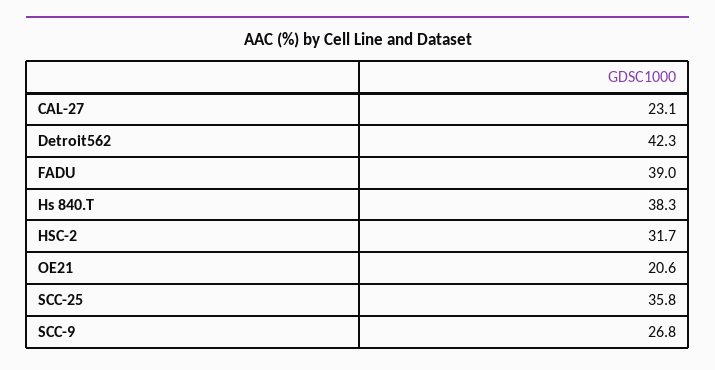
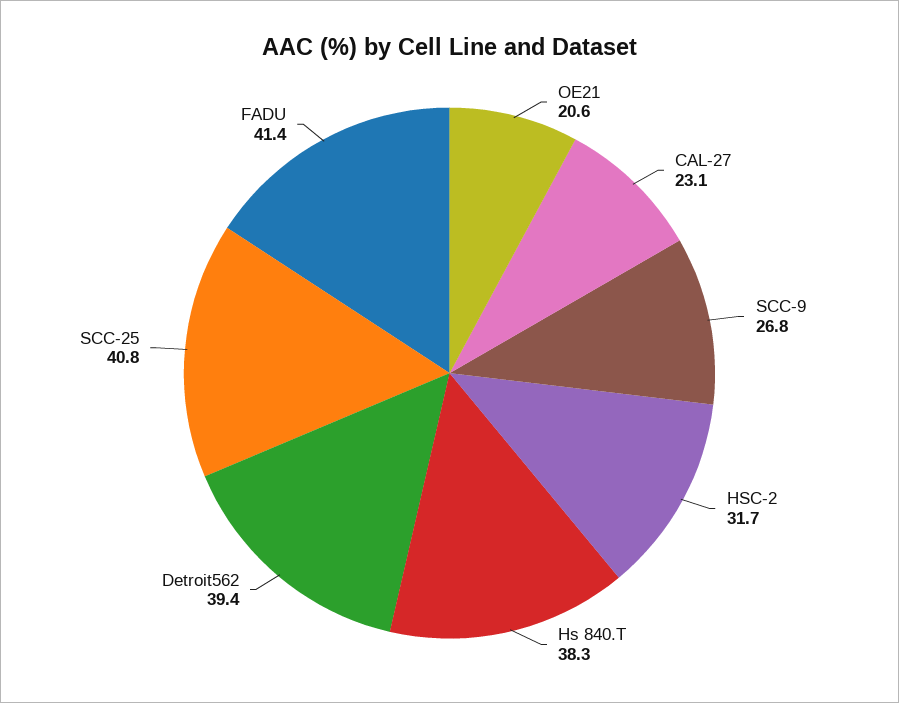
  {
    "CAL-27": 23.1,
-   "Detroit562": 42.3,
+   "Detroit562": 39.4,
-   "FADU": 39,
+   "FADU": 41.4,
    "Hs 840.T": 38.3,
    "HSC-2": 31.7,
    "OE21": 20.6,
-   "SCC-25": 35.8,
+   "SCC-25": 40.8,
    "SCC-9": 26.8
  }

